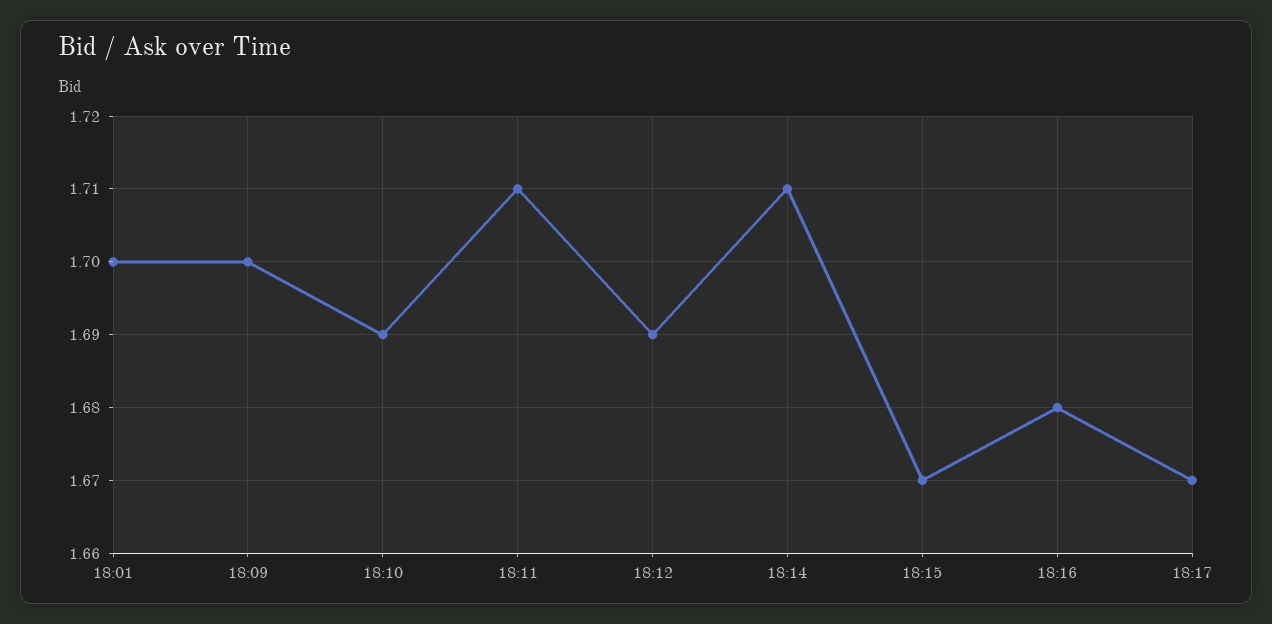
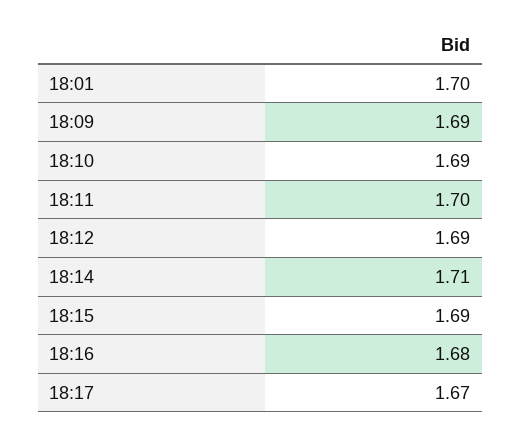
  {
    "18:01": 1.7,
-   "18:09": 1.7,
+   "18:09": 1.69,
    "18:10": 1.69,
-   "18:11": 1.71,
+   "18:11": 1.7,
    "18:12": 1.69,
    "18:14": 1.71,
-   "18:15": 1.67,
+   "18:15": 1.69,
    "18:16": 1.68,
    "18:17": 1.67
  }

